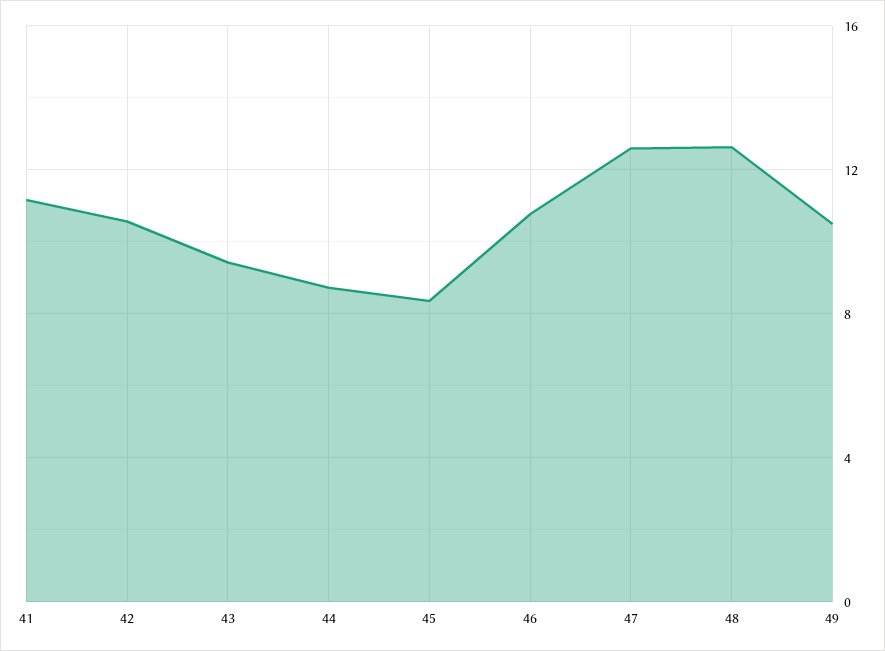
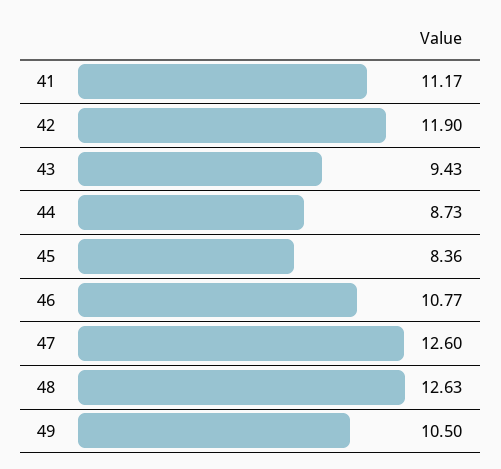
  {
    "41": 11.17,
-   "42": 10.5,
+   "42": 11.9,
    "43": 9.43,
    "44": 8.73,
    "45": 8.36,
    "46": 10.77,
    "47": 12.6,
    "48": 12.63,
    "49": 10.5
  }

